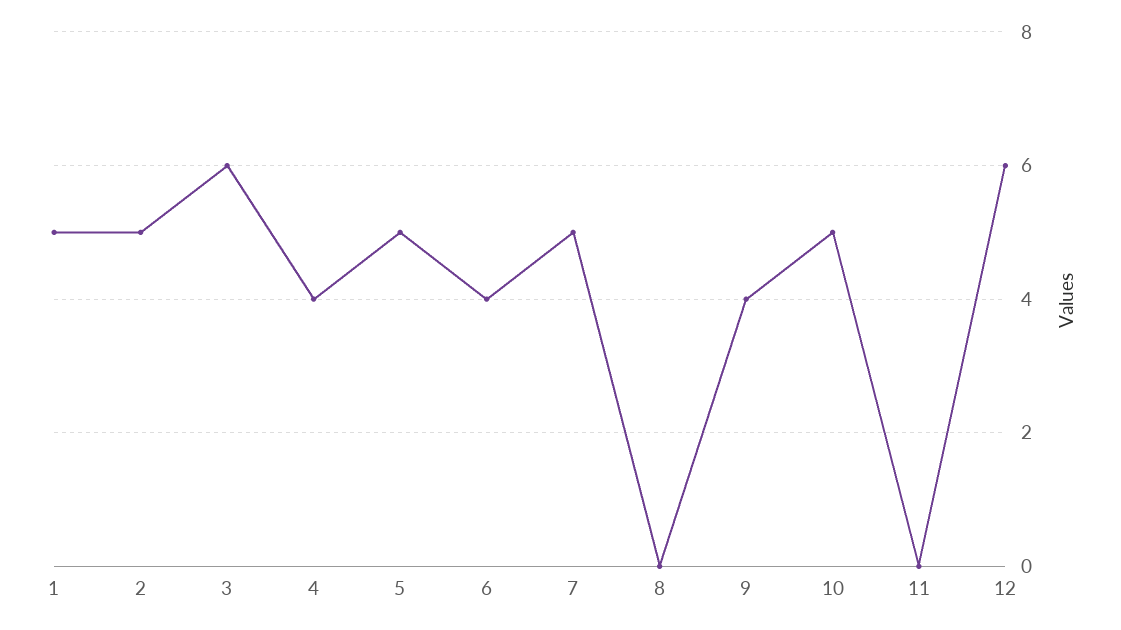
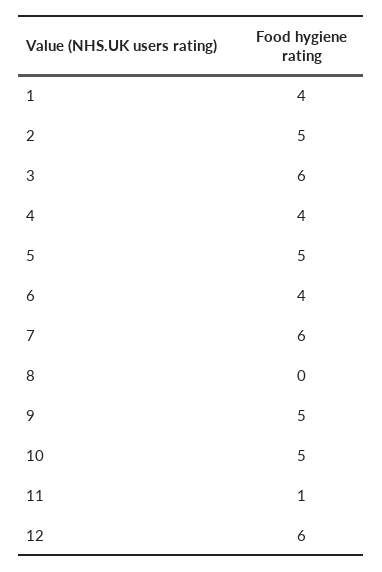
  {
-   "1": 5,
+   "1": 4,
    "2": 5,
    "3": 6,
    "4": 4,
    "5": 5,
    "6": 4,
-   "7": 5,
+   "7": 6,
    "8": 0,
-   "9": 4,
+   "9": 5,
    "10": 5,
-   "11": 0,
+   "11": 1,
    "12": 6
  }

